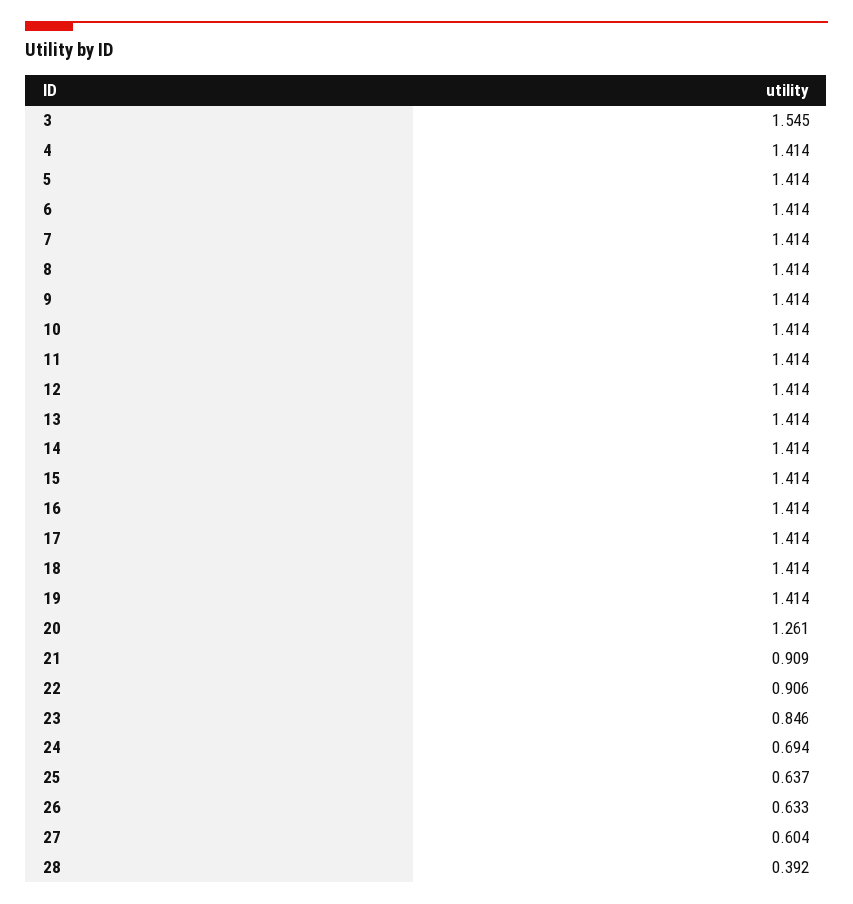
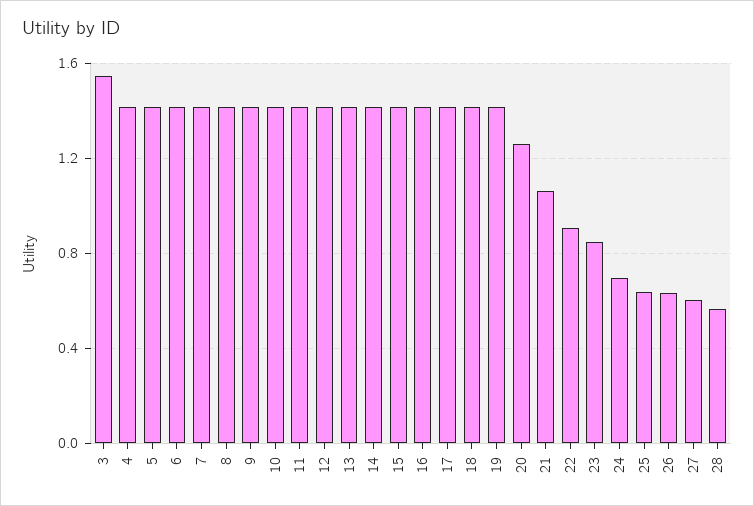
  {
    "3": 1.545,
    "4": 1.414,
    "5": 1.414,
    "6": 1.414,
    "7": 1.414,
    "8": 1.414,
    "9": 1.414,
    "10": 1.414,
    "11": 1.414,
    "12": 1.414,
    "13": 1.414,
    "14": 1.414,
    "15": 1.414,
    "16": 1.414,
    "17": 1.414,
    "18": 1.414,
    "19": 1.414,
    "20": 1.261,
-   "21": 0.909,
+   "21": 1.05,
    "22": 0.906,
    "23": 0.846,
    "24": 0.694,
    "25": 0.637,
    "26": 0.633,
    "27": 0.604,
-   "28": 0.392
+   "28": 0.55
  }

